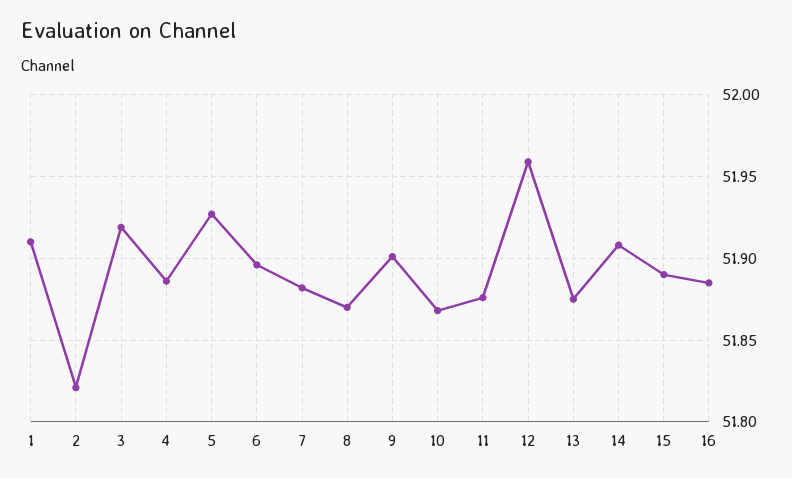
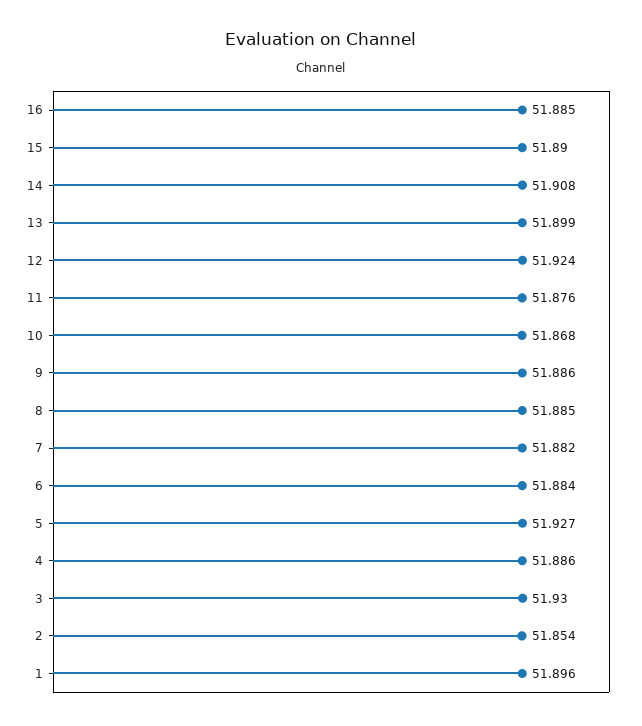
  {
-   "1": 51.91,
+   "1": 51.896,
-   "2": 51.82,
+   "2": 51.854,
-   "3": 51.92,
+   "3": 51.93,
    "4": 51.886,
    "5": 51.927,
-   "6": 51.895,
+   "6": 51.884,
    "7": 51.882,
-   "8": 51.87,
+   "8": 51.885,
-   "9": 51.9,
+   "9": 51.886,
    "10": 51.868,
    "11": 51.876,
-   "12": 51.96,
+   "12": 51.924,
-   "13": 51.875,
+   "13": 51.899,
    "14": 51.908,
    "15": 51.89,
    "16": 51.885
  }

